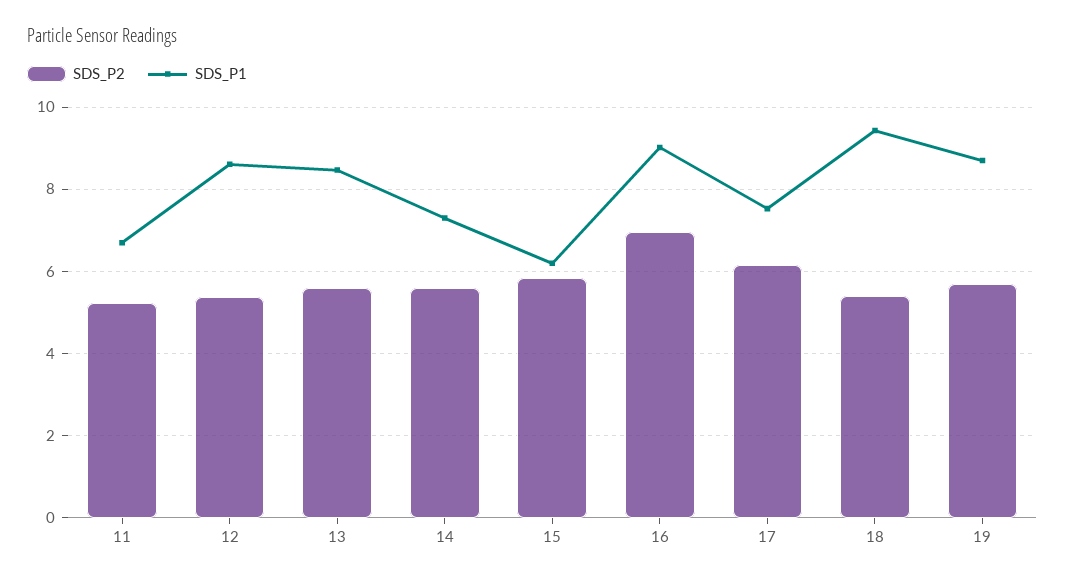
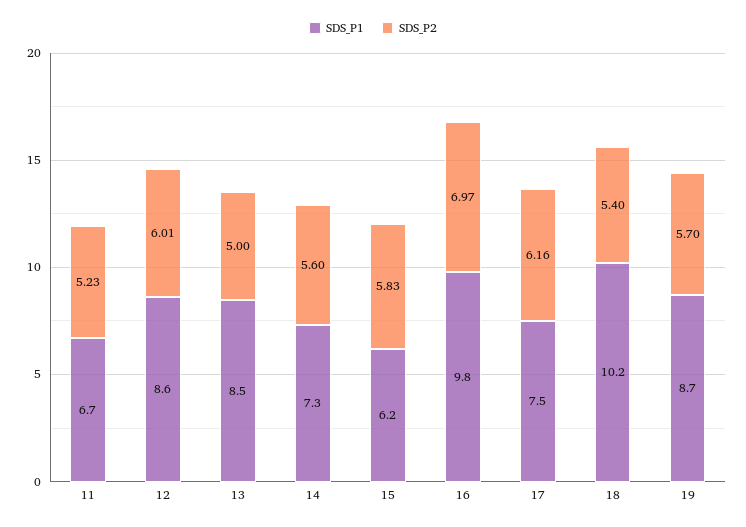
  {
    "SDS_P2": {
      "11": 5.23,
-     "12": 5.4,
+     "12": 6.01,
-     "13": 5.6,
+     "13": 5,
      "14": 5.6,
      "15": 5.83,
      "16": 6.97,
      "17": 6.16,
      "18": 5.4,
      "19": 5.7
    },
    "SDS_P1": {
      "11": 6.7,
      "12": 8.6,
      "13": 8.5,
      "14": 7.3,
      "15": 6.2,
-     "16": 9,
+     "16": 9.8,
      "17": 7.5,
-     "18": 9.4,
+     "18": 10.2,
      "19": 8.7
    }
  }

